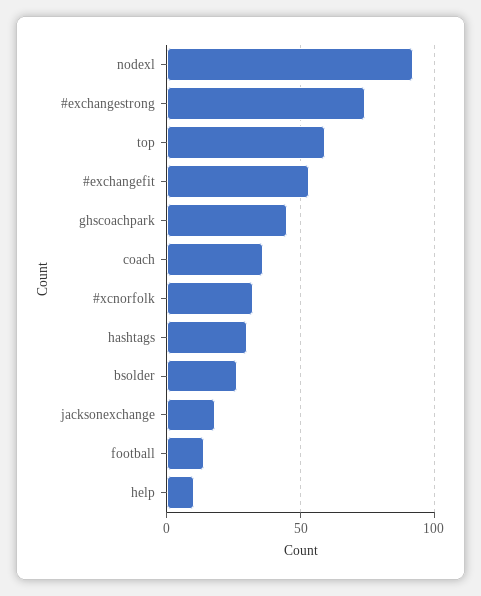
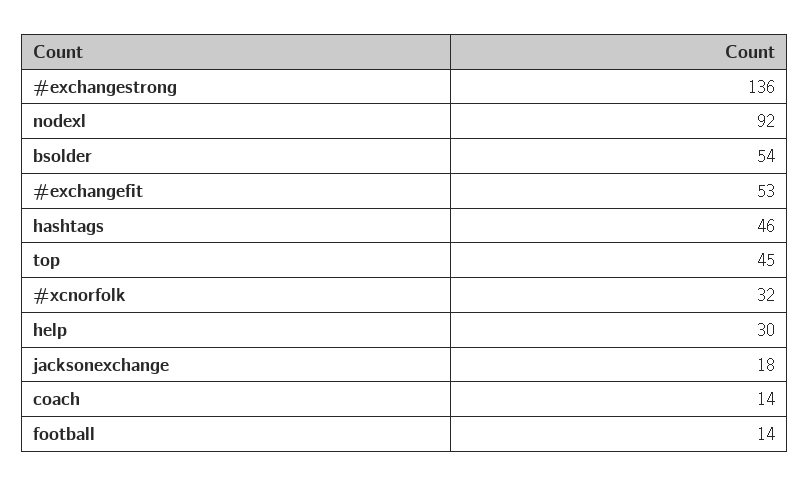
  {
    "nodexl": 92,
-   "#exchangestrong": 75,
+   "#exchangestrong": 136,
-   "top": 60,
+   "top": 45,
    "#exchangefit": 53,
-   "ghscoachpark": 45,
-   "coach": 35,
+   "coach": 14,
    "#xcnorfolk": 32,
-   "hashtags": 30,
+   "hashtags": 46,
-   "bsolder": 25,
+   "bsolder": 54,
    "jacksonexchange": 18,
    "football": 14,
-   "help": 10
+   "help": 30
  }

